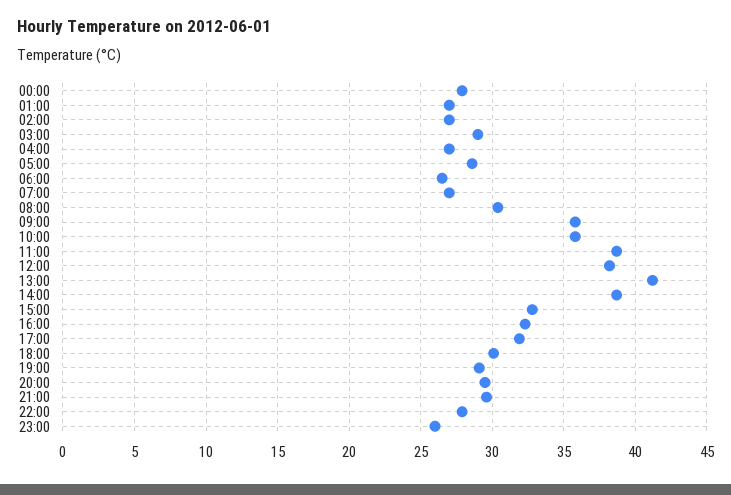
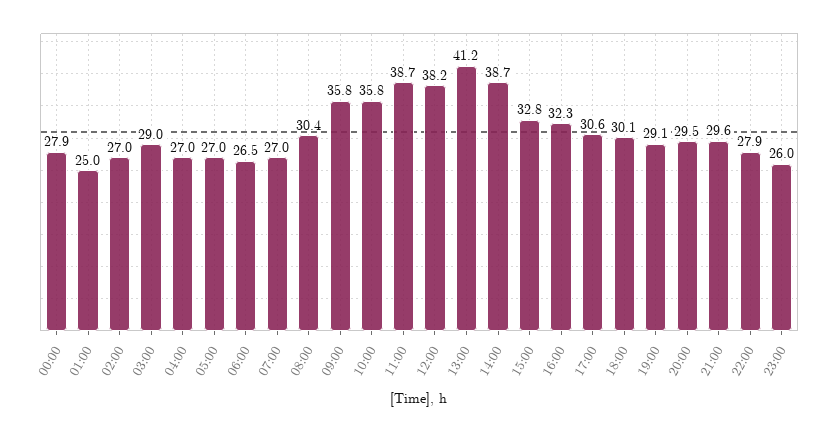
  {
    "00:00": 27.9,
-   "01:00": 27,
+   "01:00": 25,
    "02:00": 27,
    "03:00": 29,
    "04:00": 27,
-   "05:00": 28.5,
+   "05:00": 27,
    "06:00": 26.5,
    "07:00": 27,
    "08:00": 30.4,
    "09:00": 35.8,
    "10:00": 35.8,
    "11:00": 38.7,
    "12:00": 38.2,
    "13:00": 41.2,
    "14:00": 38.7,
    "15:00": 32.8,
    "16:00": 32.3,
-   "17:00": 32,
+   "17:00": 30.6,
    "18:00": 30.1,
    "19:00": 29.1,
    "20:00": 29.5,
    "21:00": 29.6,
    "22:00": 27.9,
    "23:00": 26
  }

